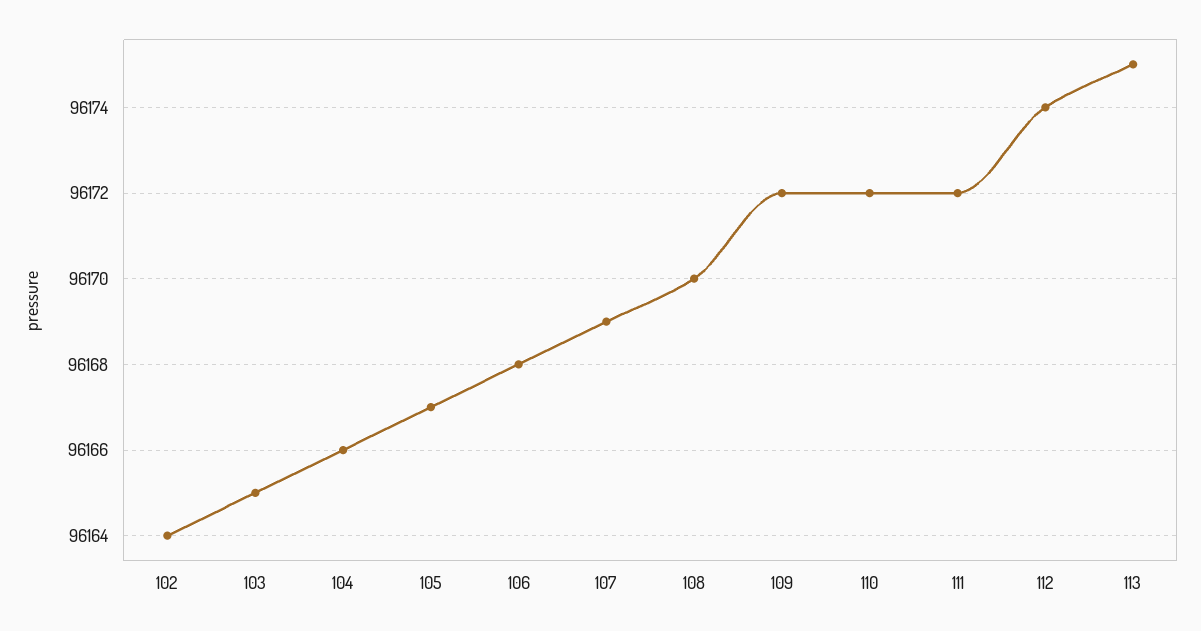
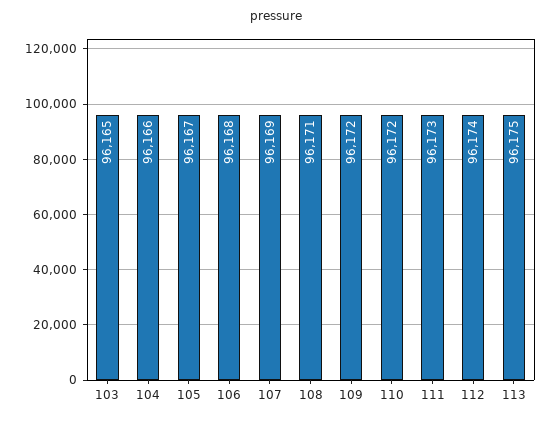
  {
-   "102": 96164,
    "103": 96165,
    "104": 96166,
    "105": 96167,
    "106": 96168,
    "107": 96169,
-   "108": 96170,
+   "108": 96171,
    "109": 96172,
    "110": 96172,
-   "111": 96172,
+   "111": 96173,
    "112": 96174,
    "113": 96175
  }

